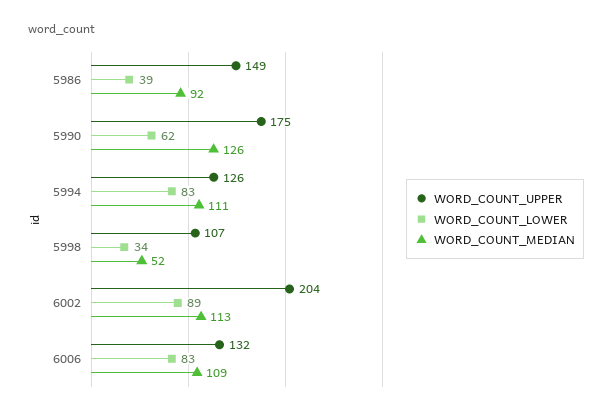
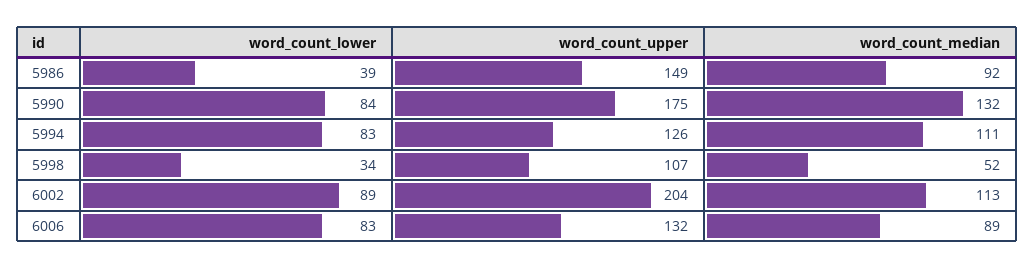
  {
    "WORD_COUNT_UPPER": {
      "5986": 149,
      "5990": 175,
      "5994": 126,
      "5998": 107,
      "6002": 204,
      "6006": 132
    },
    "WORD_COUNT_LOWER": {
      "5986": 39,
-     "5990": 62,
+     "5990": 84,
      "5994": 83,
      "5998": 34,
      "6002": 89,
      "6006": 83
    },
    "WORD_COUNT_MEDIAN": {
      "5986": 92,
-     "5990": 126,
+     "5990": 132,
      "5994": 111,
      "5998": 52,
      "6002": 113,
-     "6006": 109
+     "6006": 89
    }
  }

